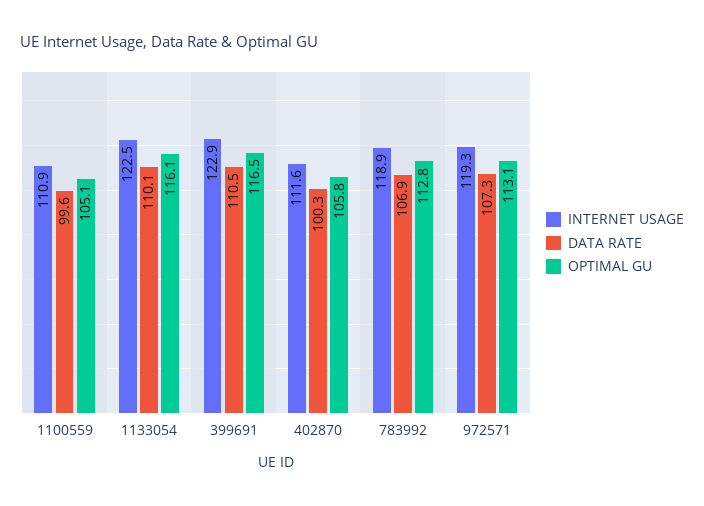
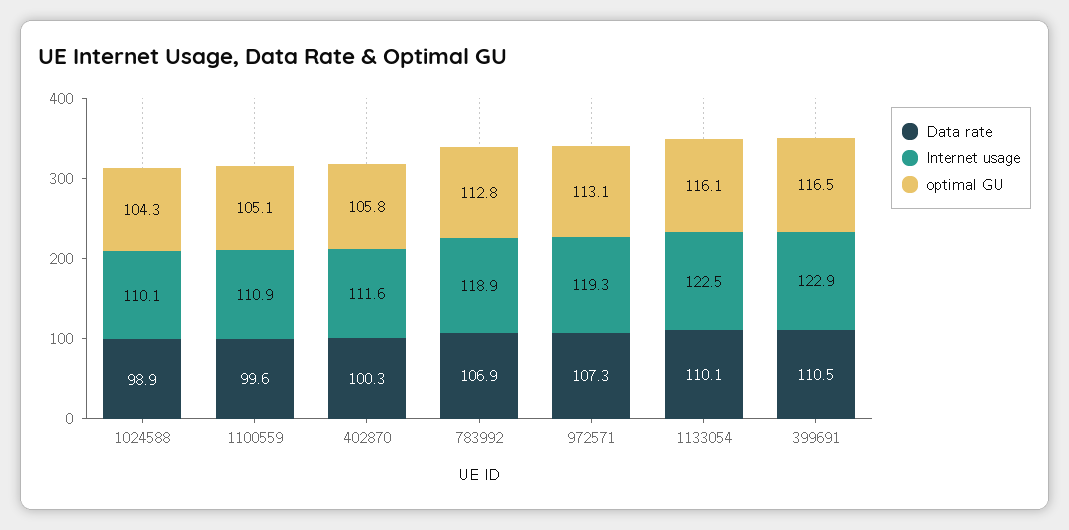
  {
    "INTERNET USAGE": {
      "1100559": 110.9,
      "1133054": 122.5,
      "399691": 122.9,
      "402870": 111.6,
      "783992": 118.9,
-     "972571": 119.3
+     "972571": 119.3,
+     "1024588": 110.1
    },
    "DATA RATE": {
      "1100559": 99.6,
      "1133054": 110.1,
      "399691": 110.5,
      "402870": 100.3,
      "783992": 106.9,
-     "972571": 107.3
+     "972571": 107.3,
+     "1024588": 98.9
    },
    "OPTIMAL GU": {
      "1100559": 105.1,
      "1133054": 116.1,
      "399691": 116.5,
      "402870": 105.8,
      "783992": 112.8,
-     "972571": 113.1
+     "972571": 113.1,
+     "1024588": 104.3
    }
  }

